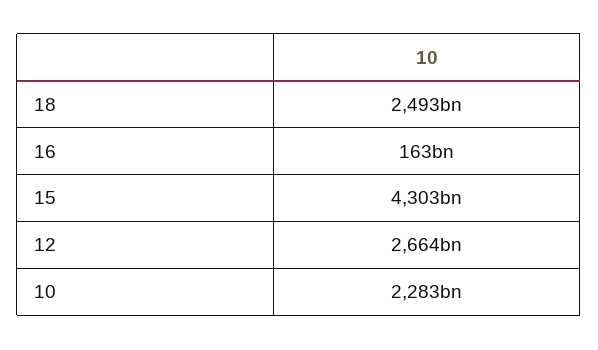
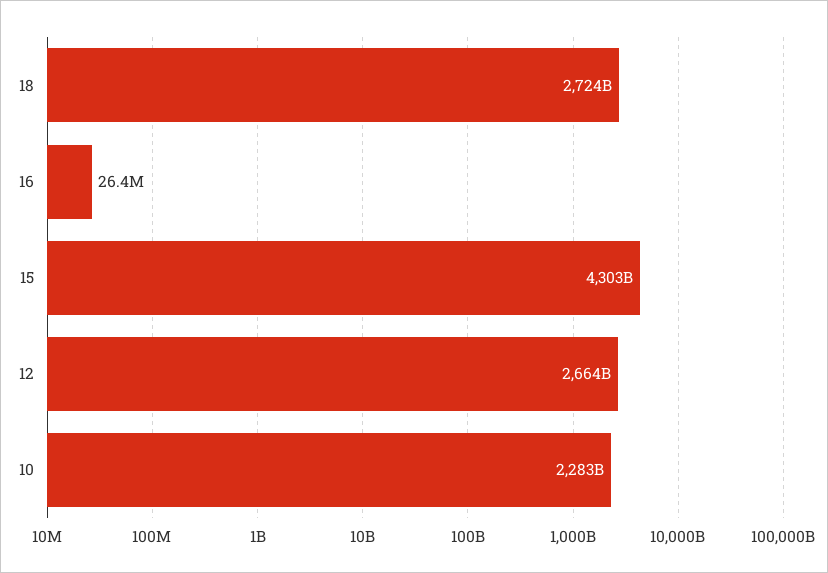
  {
-   "18": 2493000000000,
+   "18": 2724000000000,
-   "16": 163000000000,
+   "16": 26400000,
    "15": 4303000000000,
    "12": 2664000000000,
    "10": 2283000000000
  }

